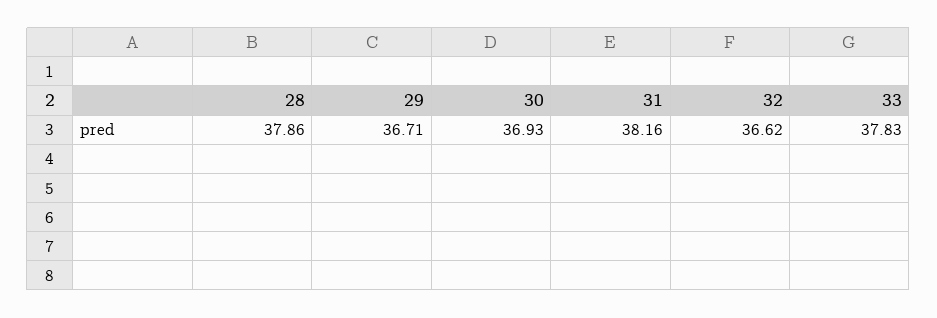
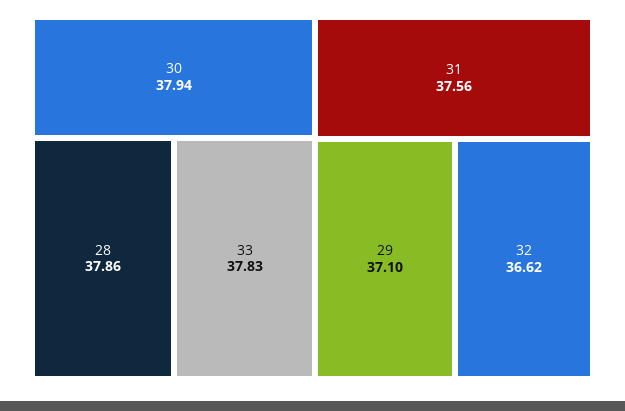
  {
    "28": 37.86,
-   "29": 36.71,
+   "29": 37.1,
-   "30": 36.93,
+   "30": 37.94,
-   "31": 38.16,
+   "31": 37.56,
    "32": 36.62,
    "33": 37.83
  }

